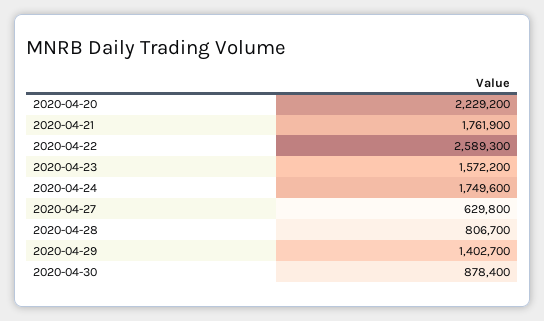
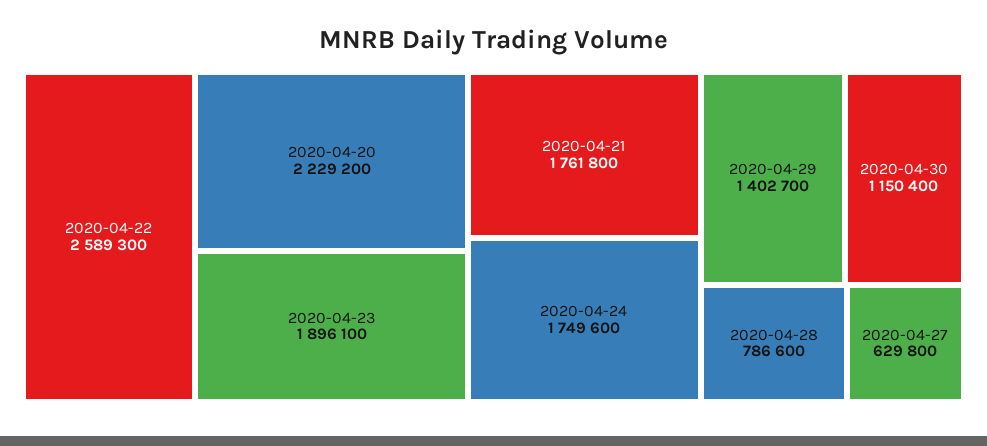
  {
    "2020-04-20": 2229200,
-   "2020-04-21": 1761900,
+   "2020-04-21": 1761800,
    "2020-04-22": 2589300,
-   "2020-04-23": 1572200,
+   "2020-04-23": 1896100,
    "2020-04-24": 1749600,
    "2020-04-27": 629800,
-   "2020-04-28": 806700,
+   "2020-04-28": 786600,
    "2020-04-29": 1402700,
-   "2020-04-30": 878400
+   "2020-04-30": 1150400
  }

